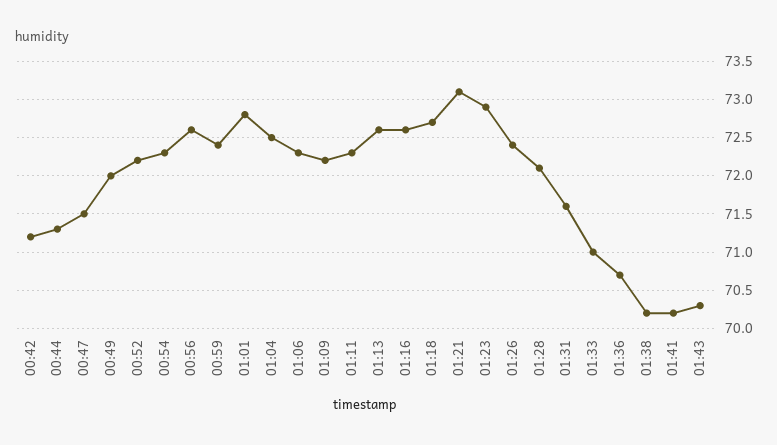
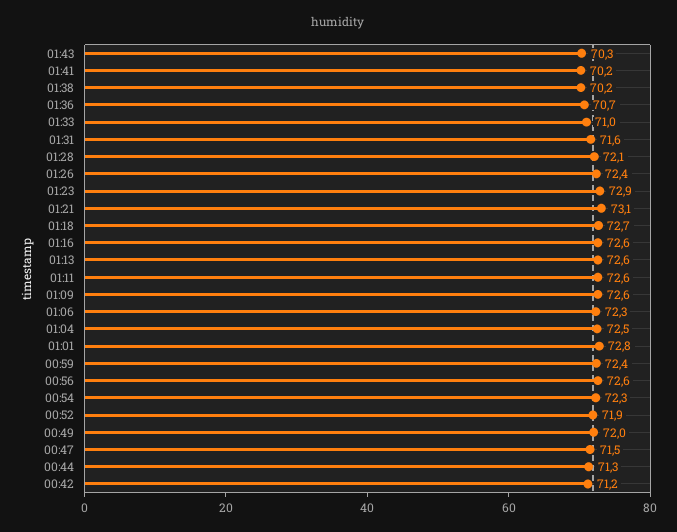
  {
    "00:42": 71.2,
    "00:44": 71.3,
    "00:47": 71.5,
    "00:49": 72,
-   "00:52": 72.2,
+   "00:52": 71.9,
    "00:54": 72.3,
    "00:56": 72.6,
    "00:59": 72.4,
    "01:01": 72.8,
    "01:04": 72.5,
    "01:06": 72.3,
-   "01:09": 72.2,
+   "01:09": 72.6,
-   "01:11": 72.3,
+   "01:11": 72.6,
    "01:13": 72.6,
    "01:16": 72.6,
    "01:18": 72.7,
    "01:21": 73.1,
    "01:23": 72.9,
    "01:26": 72.4,
    "01:28": 72.1,
    "01:31": 71.6,
    "01:33": 71,
    "01:36": 70.7,
    "01:38": 70.2,
    "01:41": 70.2,
    "01:43": 70.3
  }

